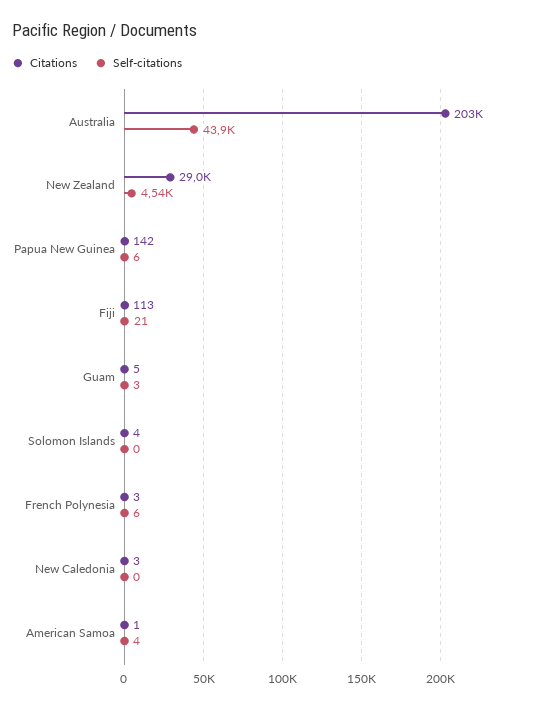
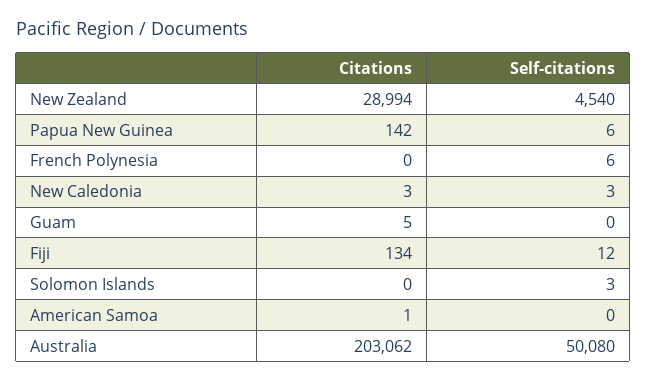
  {
    "Citations": {
      "Australia": 203062,
      "New Zealand": 28994,
      "Papua New Guinea": 142,
-     "Fiji": 113,
+     "Fiji": 134,
      "Guam": 5,
-     "Solomon Islands": 4,
+     "Solomon Islands": 0,
-     "French Polynesia": 3,
+     "French Polynesia": 0,
      "New Caledonia": 3,
      "American Samoa": 1
    },
    "Self-citations": {
-     "Australia": 43900,
+     "Australia": 50080,
      "New Zealand": 4540,
      "Papua New Guinea": 6,
-     "Fiji": 21,
+     "Fiji": 12,
-     "Guam": 3,
+     "Guam": 0,
-     "Solomon Islands": 0,
+     "Solomon Islands": 3,
      "French Polynesia": 6,
-     "New Caledonia": 0,
+     "New Caledonia": 3,
-     "American Samoa": 4
+     "American Samoa": 0
    }
  }

